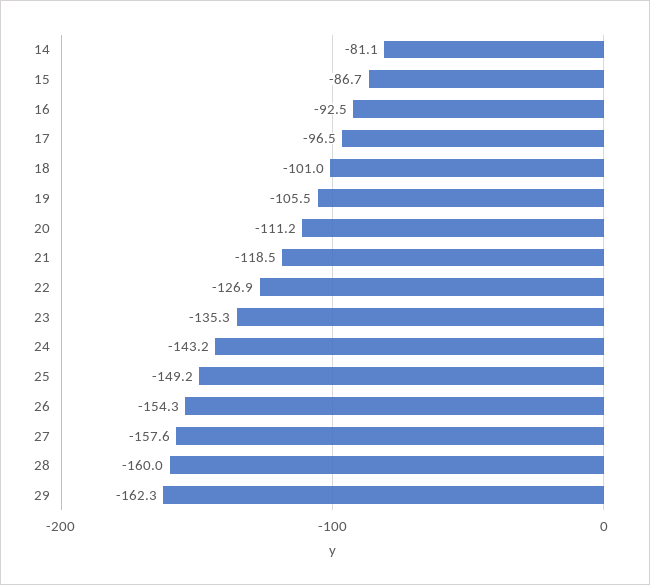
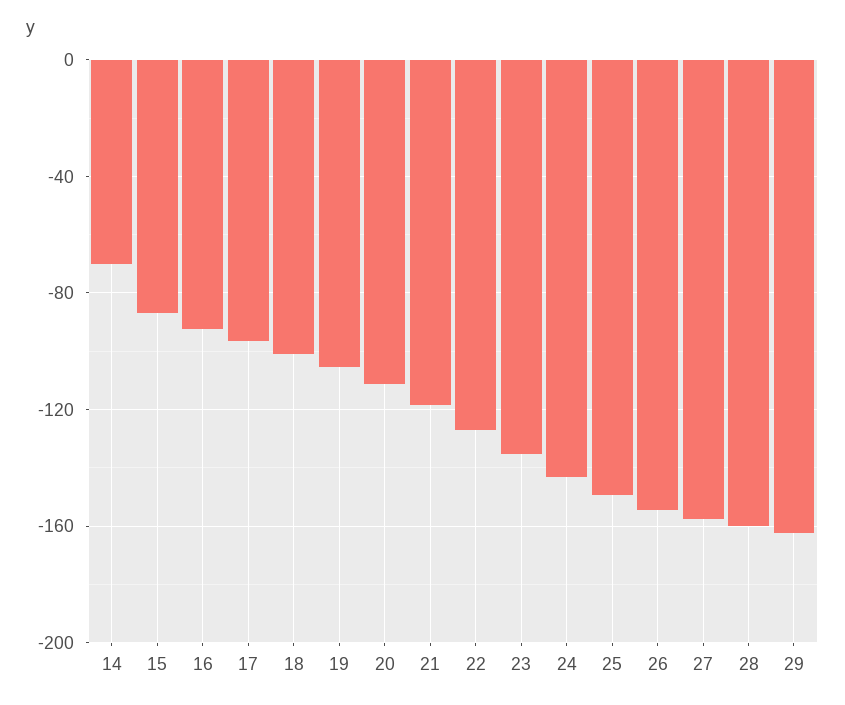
  {
-   "14": -81.1,
+   "14": -70,
    "15": -86.7,
    "16": -92.5,
    "17": -96.5,
    "18": -101,
    "19": -105.5,
    "20": -111.2,
    "21": -118.5,
    "22": -126.9,
    "23": -135.3,
    "24": -143.2,
    "25": -149.2,
    "26": -154.3,
    "27": -157.6,
    "28": -160,
    "29": -162.3
  }

